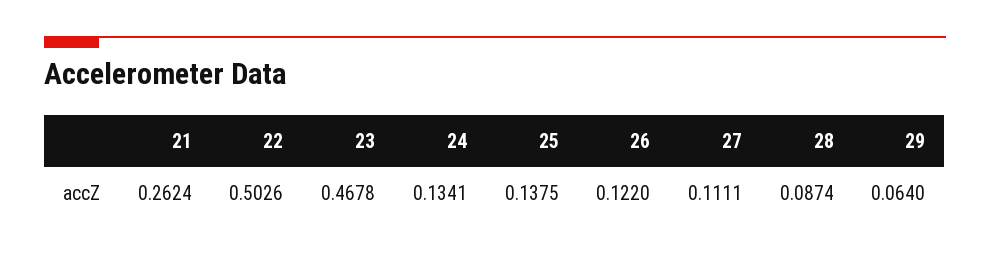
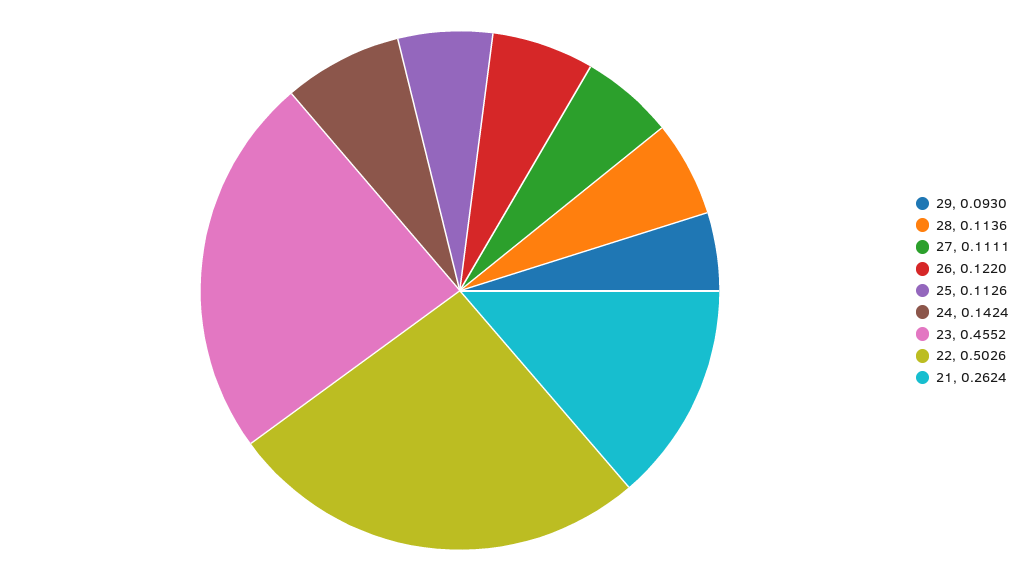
  {
    "21": 0.2624,
    "22": 0.5026,
-   "23": 0.4678,
+   "23": 0.4552,
-   "24": 0.1341,
+   "24": 0.1424,
-   "25": 0.1375,
+   "25": 0.1126,
    "26": 0.122,
    "27": 0.1111,
-   "28": 0.0874,
+   "28": 0.1136,
-   "29": 0.064
+   "29": 0.093
  }

